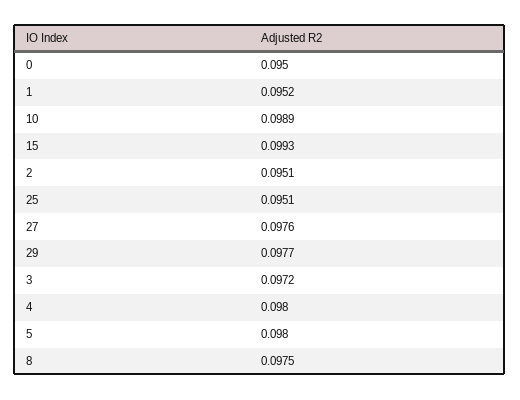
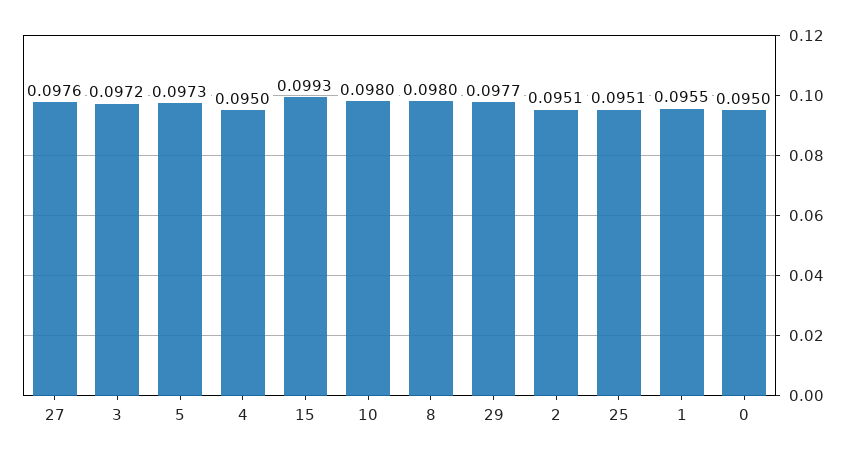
  {
    "0": 0.095,
-   "1": 0.0952,
+   "1": 0.0955,
-   "10": 0.0989,
+   "10": 0.098,
    "15": 0.0993,
    "2": 0.0951,
    "25": 0.0951,
    "27": 0.0976,
    "29": 0.0977,
    "3": 0.0972,
-   "4": 0.098,
+   "4": 0.095,
-   "5": 0.098,
+   "5": 0.0973,
-   "8": 0.0975
+   "8": 0.098
  }

